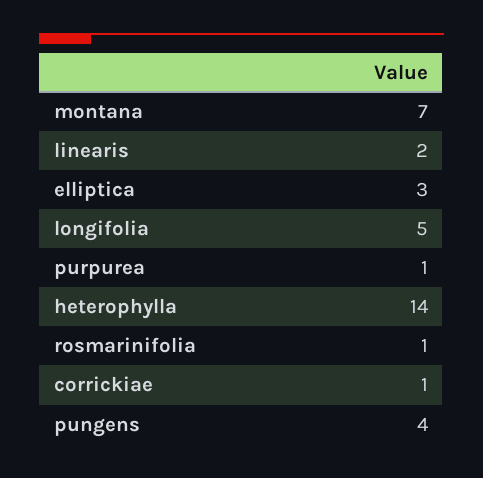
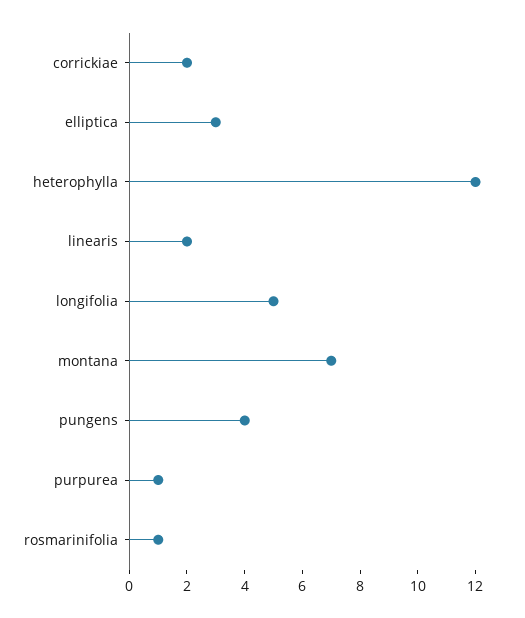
  {
    "montana": 7,
    "linearis": 2,
    "elliptica": 3,
    "longifolia": 5,
    "purpurea": 1,
-   "heterophylla": 14,
+   "heterophylla": 12,
    "rosmarinifolia": 1,
-   "corrickiae": 1,
+   "corrickiae": 2,
    "pungens": 4
  }

